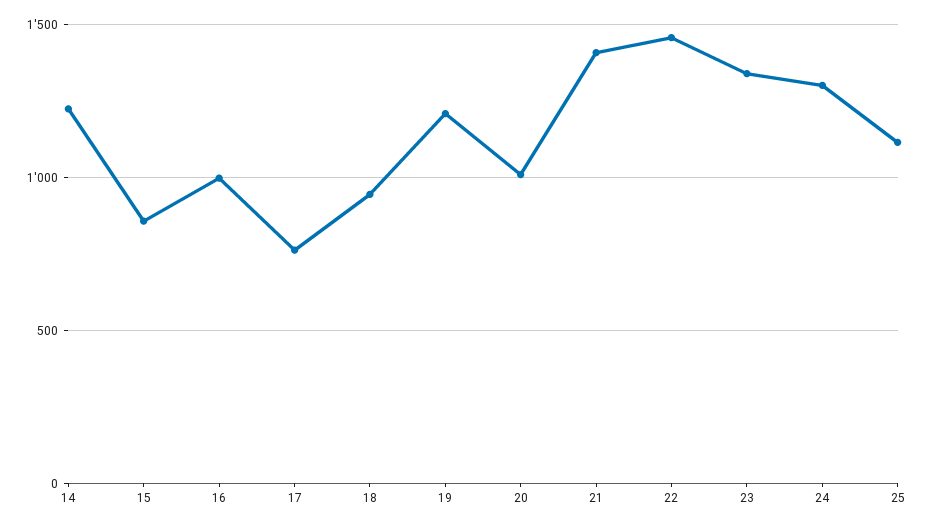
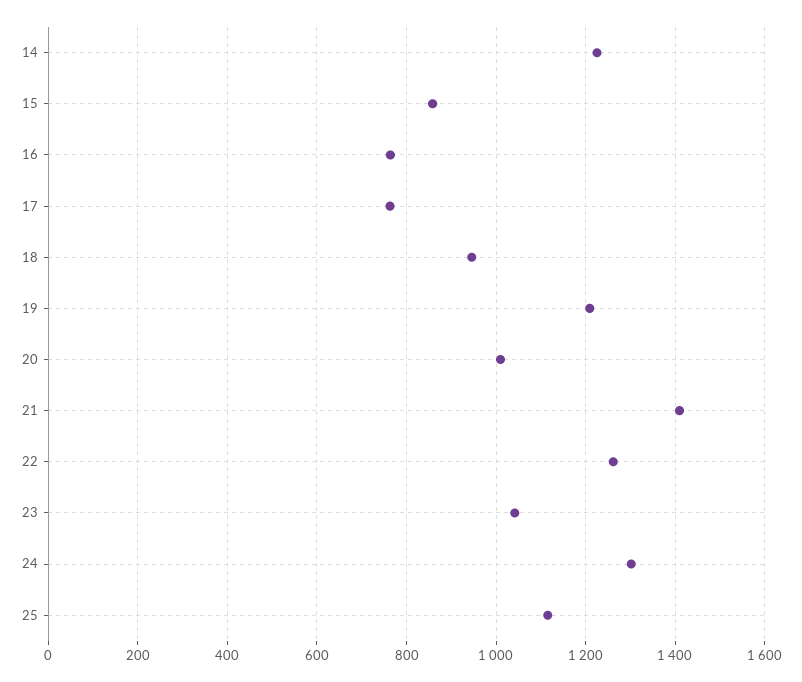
  {
    "14": 1220,
    "15": 860,
-   "16": 1000,
+   "16": 760,
    "17": 760,
    "18": 940,
    "19": 1200,
    "20": 1000,
    "21": 1400,
-   "22": 1450,
+   "22": 1260,
-   "23": 1350,
+   "23": 1040,
    "24": 1300,
    "25": 1120
  }

